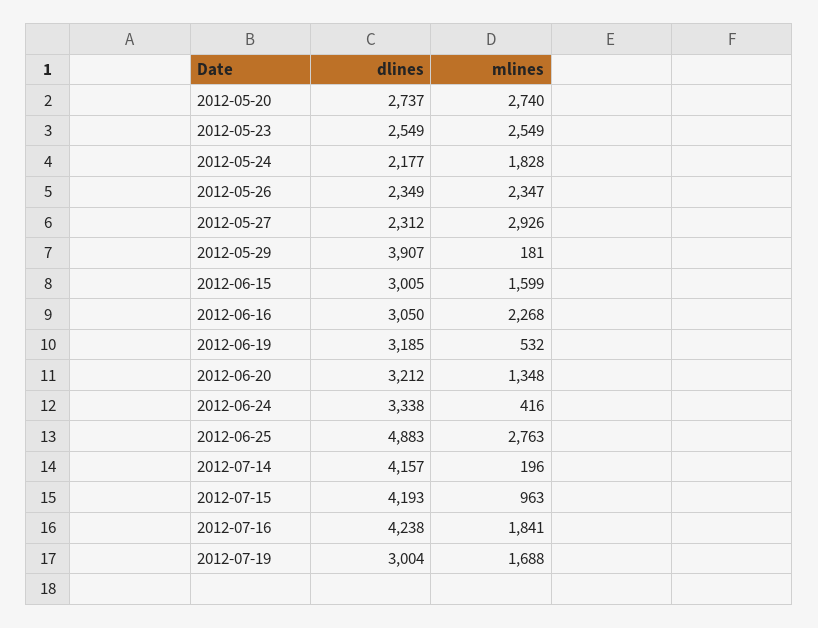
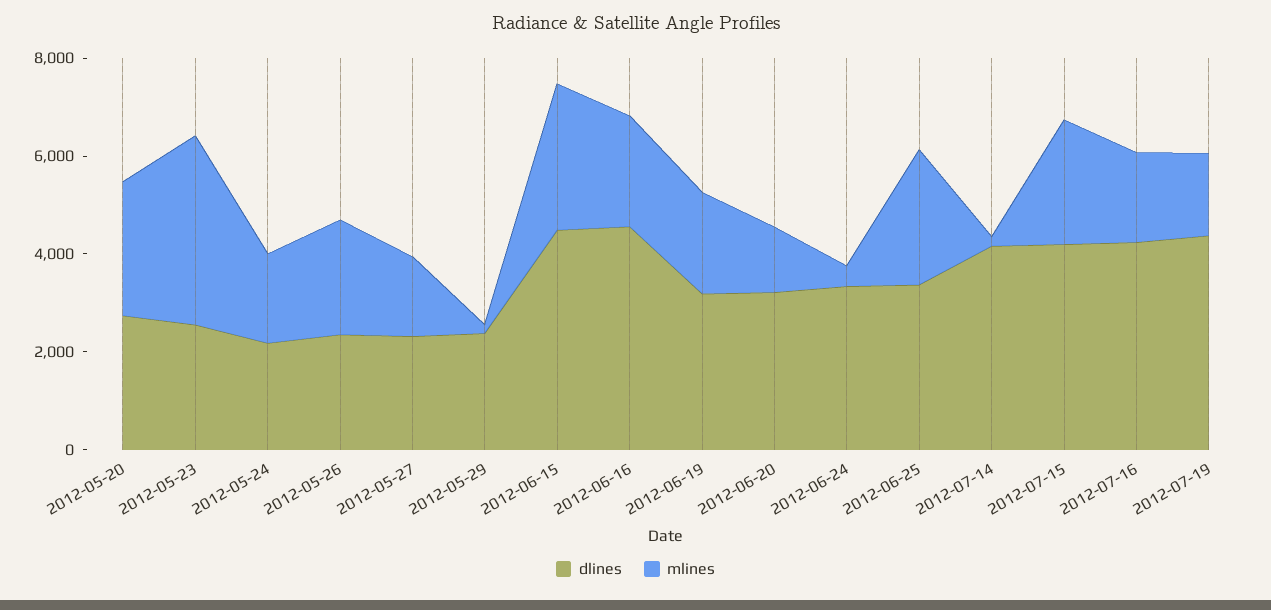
  {
    "dlines": {
      "2012-05-20": 2737,
      "2012-05-23": 2549,
      "2012-05-24": 2177,
      "2012-05-26": 2349,
      "2012-05-27": 2312,
-     "2012-05-29": 3907,
+     "2012-05-29": 2500,
-     "2012-06-15": 3005,
+     "2012-06-15": 4500,
-     "2012-06-16": 3050,
+     "2012-06-16": 4500,
      "2012-06-19": 3185,
      "2012-06-20": 3212,
      "2012-06-24": 3338,
-     "2012-06-25": 4883,
+     "2012-06-25": 3500,
      "2012-07-14": 4157,
      "2012-07-15": 4193,
      "2012-07-16": 4238,
-     "2012-07-19": 3004
+     "2012-07-19": 4500
    },
    "mlines": {
      "2012-05-20": 2740,
-     "2012-05-23": 2549,
+     "2012-05-23": 4000,
      "2012-05-24": 1828,
      "2012-05-26": 2347,
-     "2012-05-27": 2926,
+     "2012-05-27": 1500,
      "2012-05-29": 181,
-     "2012-06-15": 1599,
+     "2012-06-15": 3000,
      "2012-06-16": 2268,
-     "2012-06-19": 532,
+     "2012-06-19": 2000,
      "2012-06-20": 1348,
      "2012-06-24": 416,
      "2012-06-25": 2763,
      "2012-07-14": 196,
-     "2012-07-15": 963,
+     "2012-07-15": 2500,
      "2012-07-16": 1841,
      "2012-07-19": 1688
    }
  }

